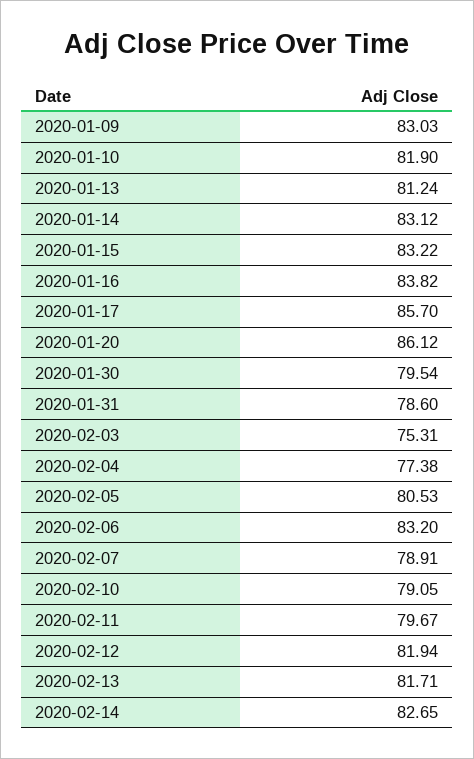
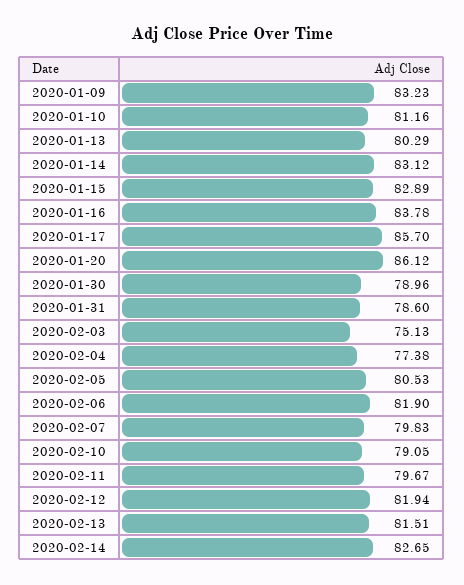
  {
-   "2020-01-09": 83.03,
+   "2020-01-09": 83.23,
-   "2020-01-10": 81.9,
+   "2020-01-10": 81.16,
-   "2020-01-13": 81.24,
+   "2020-01-13": 80.29,
    "2020-01-14": 83.12,
-   "2020-01-15": 83.22,
+   "2020-01-15": 82.89,
-   "2020-01-16": 83.82,
+   "2020-01-16": 83.78,
    "2020-01-17": 85.7,
    "2020-01-20": 86.12,
-   "2020-01-30": 79.54,
+   "2020-01-30": 78.96,
    "2020-01-31": 78.6,
-   "2020-02-03": 75.31,
+   "2020-02-03": 75.13,
    "2020-02-04": 77.38,
    "2020-02-05": 80.53,
-   "2020-02-06": 83.2,
+   "2020-02-06": 81.9,
-   "2020-02-07": 78.91,
+   "2020-02-07": 79.83,
    "2020-02-10": 79.05,
    "2020-02-11": 79.67,
    "2020-02-12": 81.94,
-   "2020-02-13": 81.71,
+   "2020-02-13": 81.51,
    "2020-02-14": 82.65
  }

